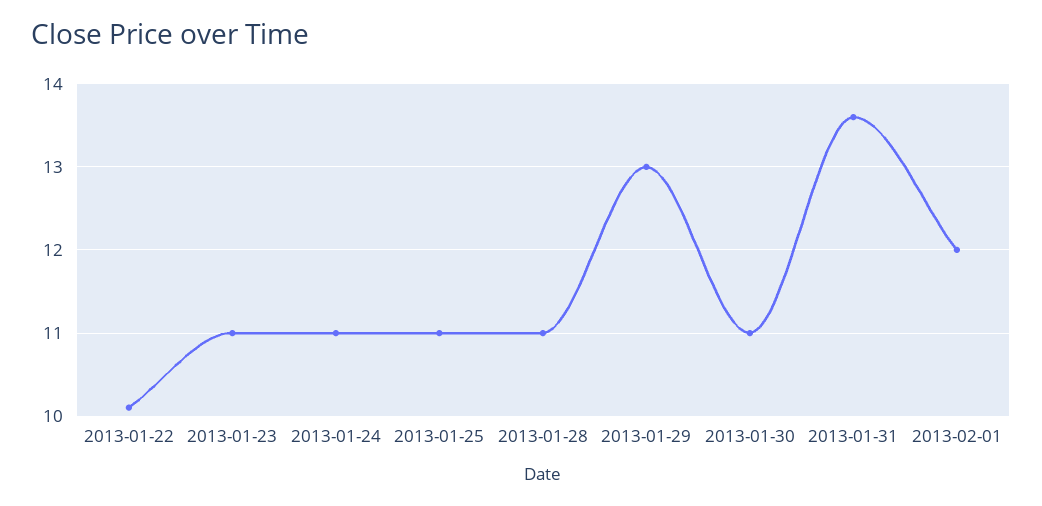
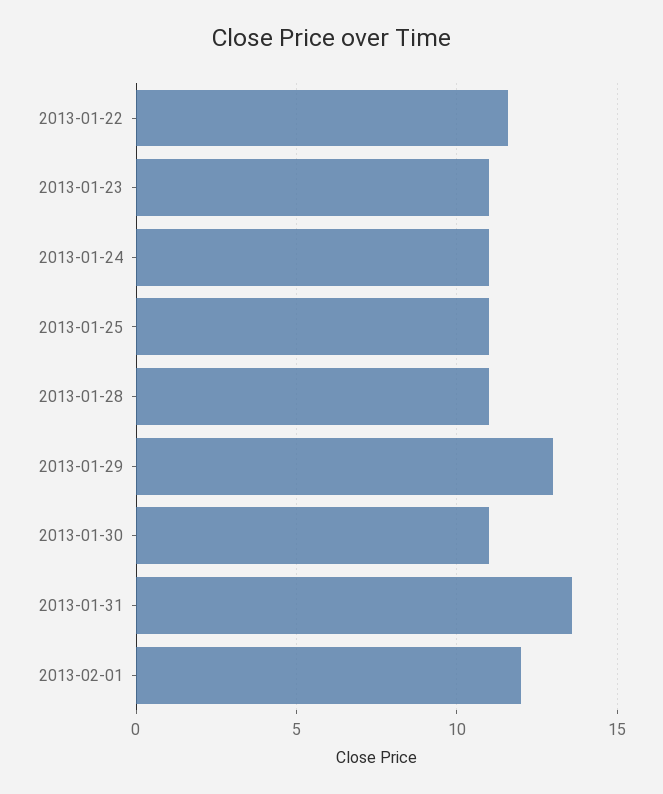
  {
-   "2013-01-22": 10.1,
+   "2013-01-22": 11.5,
    "2013-01-23": 11,
    "2013-01-24": 11,
    "2013-01-25": 11,
    "2013-01-28": 11,
    "2013-01-29": 13,
    "2013-01-30": 11,
    "2013-01-31": 13.6,
    "2013-02-01": 12
  }

